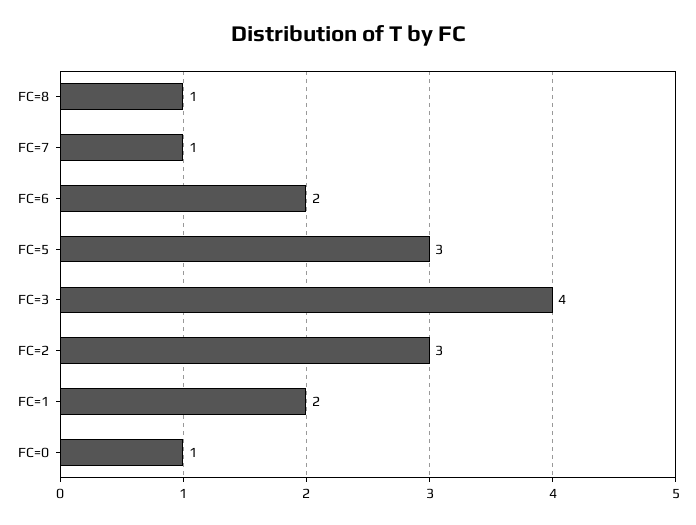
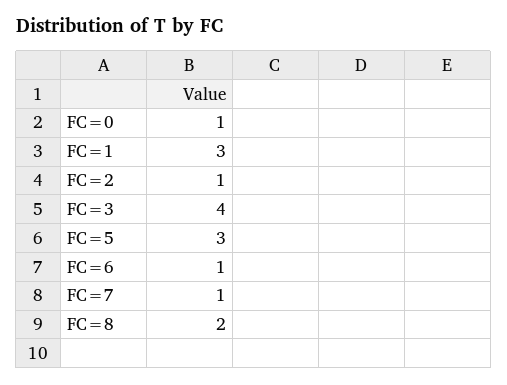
  {
-   "FC=8": 1,
+   "FC=8": 2,
    "FC=7": 1,
-   "FC=6": 2,
+   "FC=6": 1,
    "FC=5": 3,
    "FC=3": 4,
-   "FC=2": 3,
+   "FC=2": 1,
-   "FC=1": 2,
+   "FC=1": 3,
    "FC=0": 1
  }

